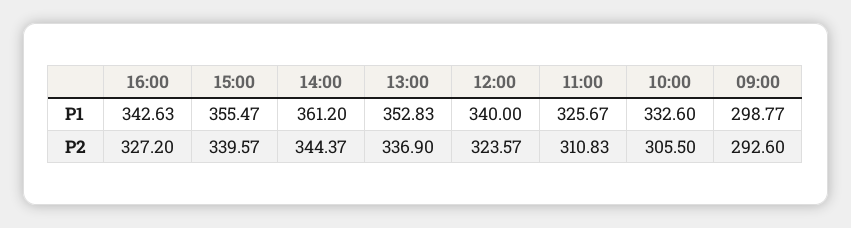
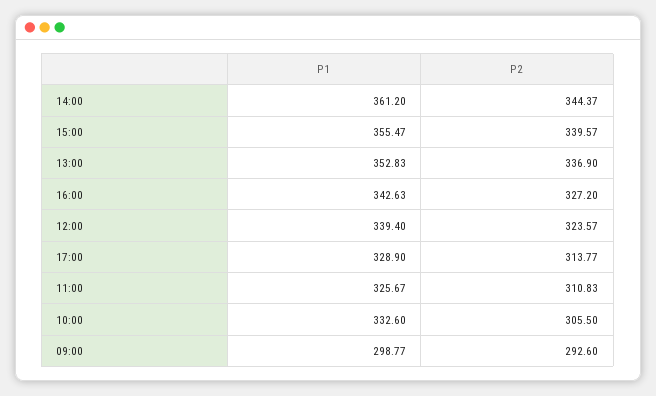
  {
    "16:00": {
      "P1": 342.63,
      "P2": 327.2
    },
    "15:00": {
      "P1": 355.47,
      "P2": 339.57
    },
    "14:00": {
      "P1": 361.2,
      "P2": 344.37
    },
    "13:00": {
      "P1": 352.83,
      "P2": 336.9
    },
    "12:00": {
-     "P1": 340,
+     "P1": 339.4,
      "P2": 323.57
    },
    "11:00": {
      "P1": 325.67,
      "P2": 310.83
    },
    "10:00": {
      "P1": 332.6,
      "P2": 305.5
    },
    "09:00": {
      "P1": 298.77,
      "P2": 292.6
-   }
+   },
+   "17:00": {
+     "P1": 328.9,
+     "P2": 313.77
+   }
  }

